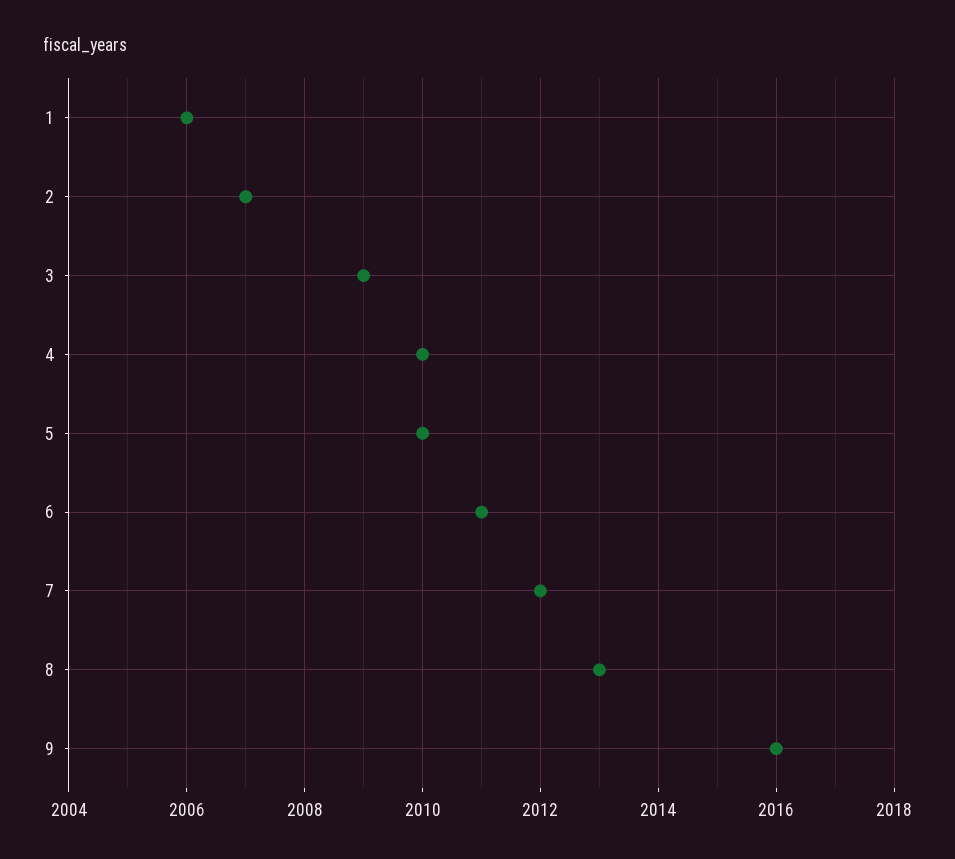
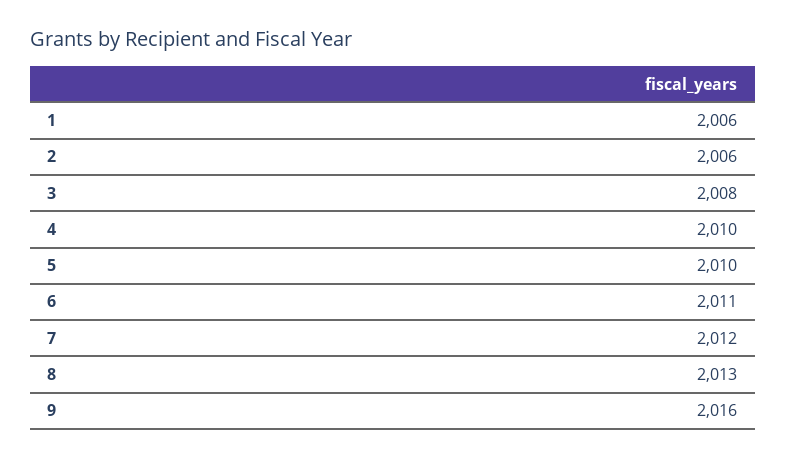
  {
    "1": 2006,
-   "2": 2007,
+   "2": 2006,
-   "3": 2009,
+   "3": 2008,
    "4": 2010,
    "5": 2010,
    "6": 2011,
    "7": 2012,
    "8": 2013,
    "9": 2016
  }

